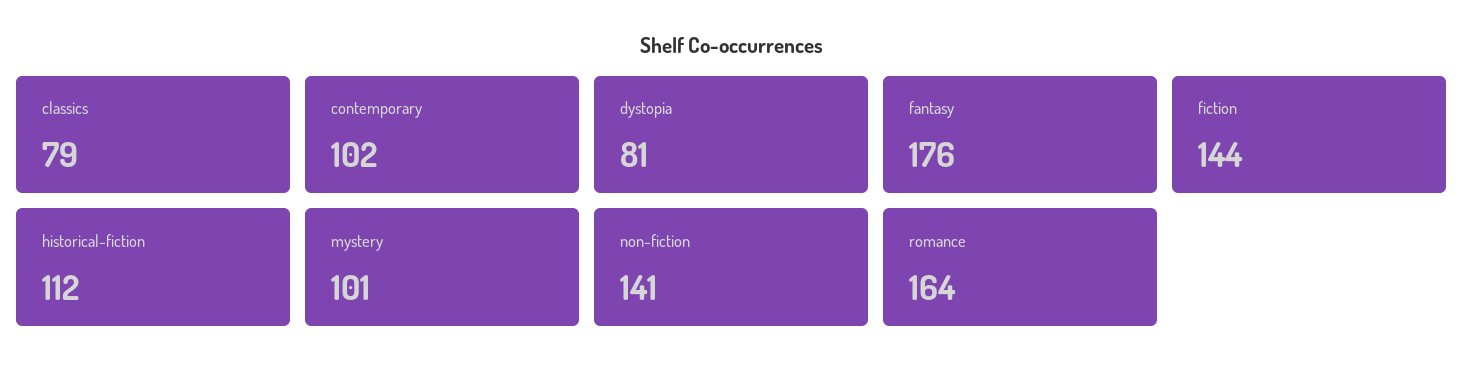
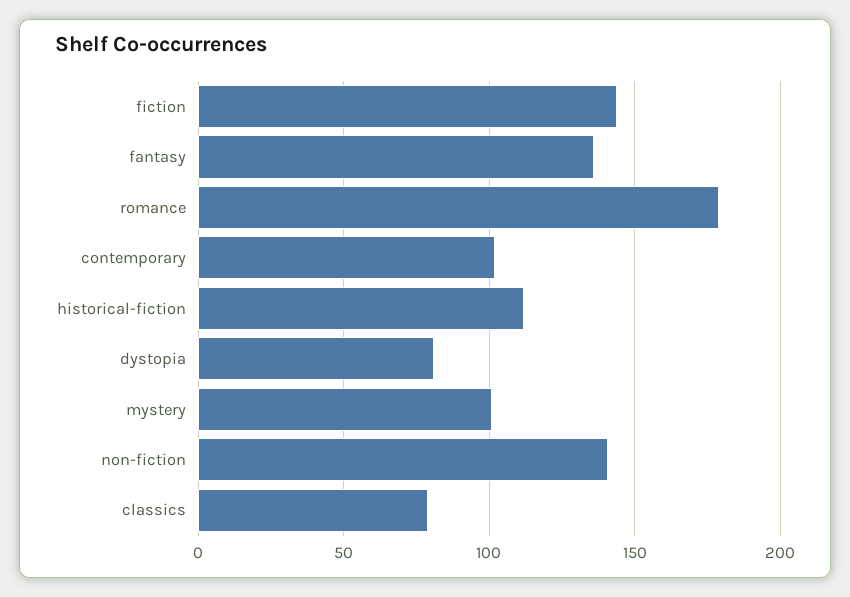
  {
    "classics": 79,
    "contemporary": 102,
    "dystopia": 81,
-   "fantasy": 176,
+   "fantasy": 135,
    "fiction": 144,
    "historical-fiction": 112,
    "mystery": 101,
    "non-fiction": 141,
-   "romance": 164
+   "romance": 180
  }

